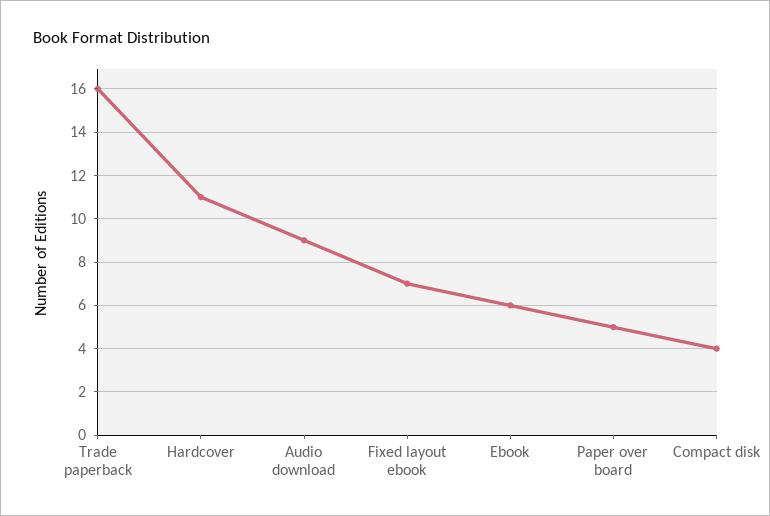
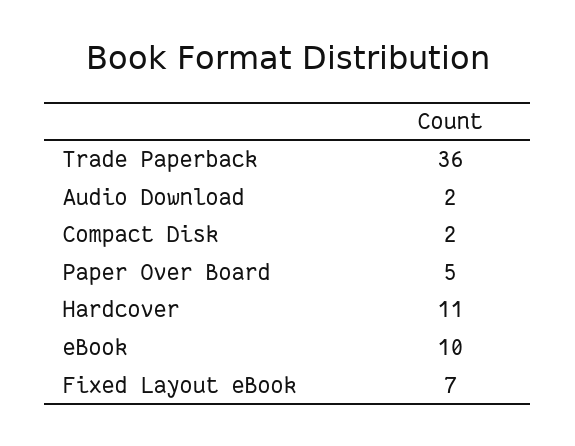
  {
-   "Trade paperback": 16,
+   "Trade paperback": 36,
    "Hardcover": 11,
-   "Audio download": 9,
+   "Audio download": 2,
    "Fixed layout ebook": 7,
-   "Ebook": 6,
+   "Ebook": 10,
    "Paper over board": 5,
-   "Compact disk": 4
+   "Compact disk": 2
  }

